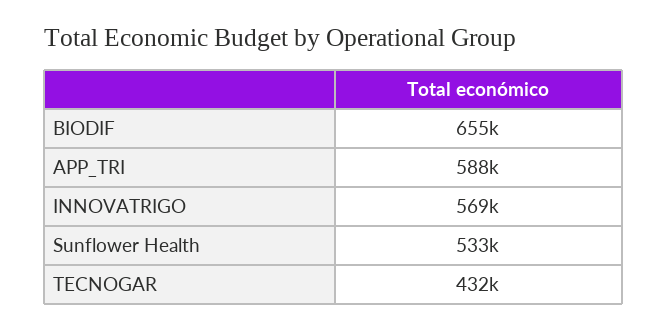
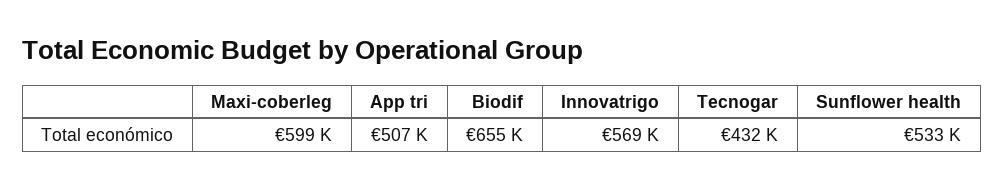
  {
    "BIODIF": 655000,
-   "APP_TRI": 588000,
+   "APP_TRI": 507000,
    "INNOVATRIGO": 569000,
    "Sunflower Health": 533000,
-   "TECNOGAR": 432000
+   "TECNOGAR": 432000,
+   "Maxi-coberleg": 599000
  }

